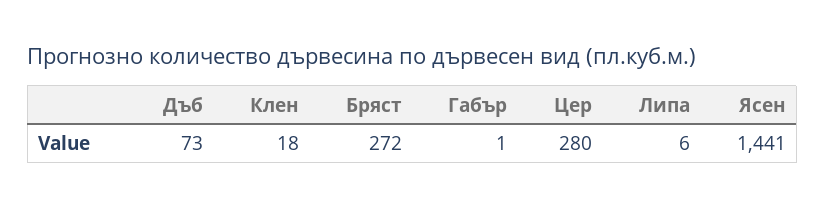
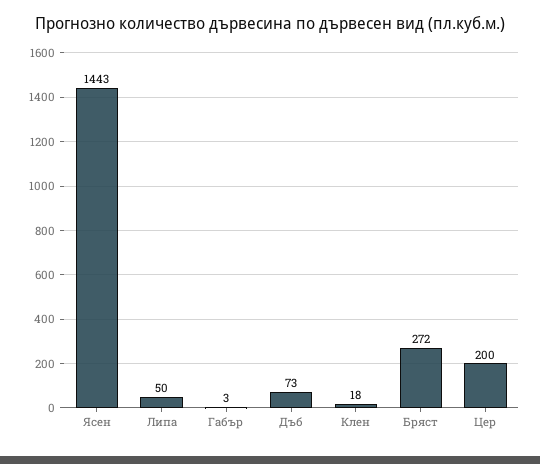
  {
    "Дъб": 73,
    "Клен": 18,
    "Бряст": 272,
-   "Габър": 1,
+   "Габър": 3,
-   "Цер": 280,
+   "Цер": 200,
-   "Липа": 6,
+   "Липа": 50,
-   "Ясен": 1441
+   "Ясен": 1443
  }

